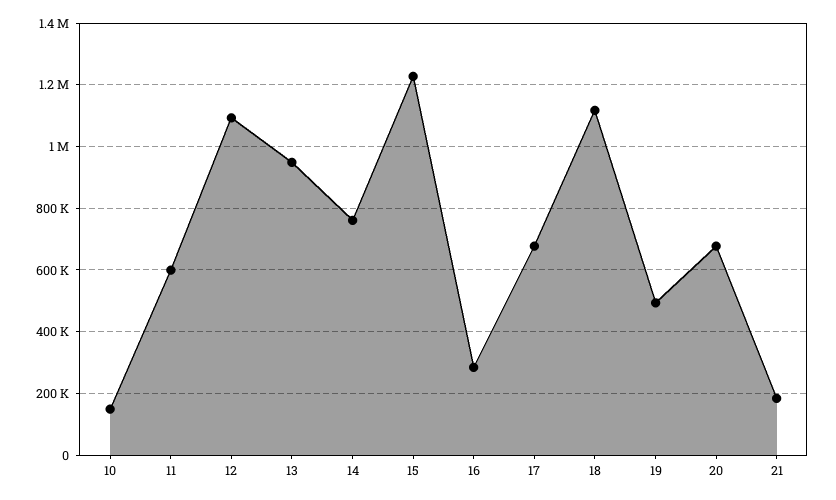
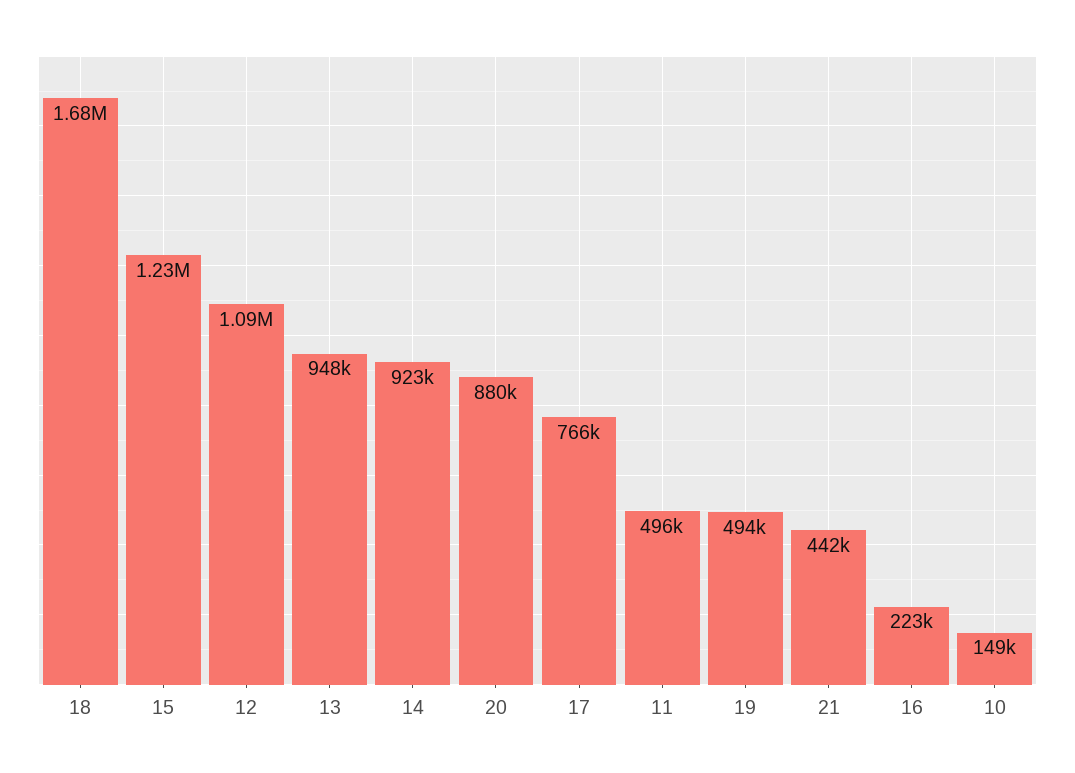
  {
    "10": 149000,
-   "11": 600000,
+   "11": 496000,
    "12": 1090000,
    "13": 948000,
-   "14": 760000,
+   "14": 923000,
    "15": 1230000,
-   "16": 280000,
+   "16": 223000,
-   "17": 680000,
+   "17": 766000,
-   "18": 1120000,
+   "18": 1680000,
    "19": 494000,
-   "20": 680000,
+   "20": 880000,
-   "21": 180000
+   "21": 442000
  }

